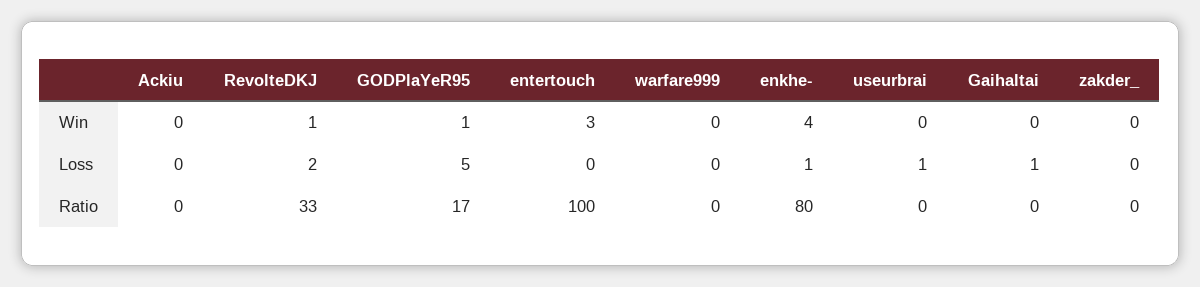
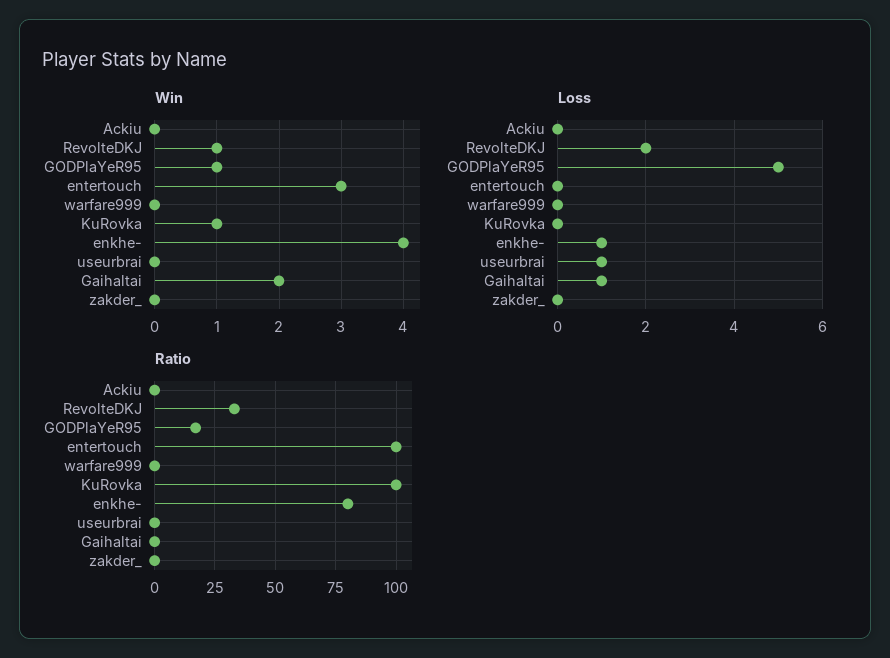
  {
    "Win": {
      "Ackiu": 0,
      "RevolteDKJ": 1,
      "GODPlaYeR95": 1,
      "entertouch": 3,
      "warfare999": 0,
      "enkhe-": 4,
      "useurbrai": 0,
-     "Gaihaltai": 0,
+     "Gaihaltai": 2,
-     "zakder_": 0
+     "zakder_": 0,
+     "KuRovka": 1
    },
    "Loss": {
      "Ackiu": 0,
      "RevolteDKJ": 2,
      "GODPlaYeR95": 5,
      "entertouch": 0,
      "warfare999": 0,
      "enkhe-": 1,
      "useurbrai": 1,
      "Gaihaltai": 1,
-     "zakder_": 0
+     "zakder_": 0,
+     "KuRovka": 0
    },
    "Ratio": {
      "Ackiu": 0,
      "RevolteDKJ": 33,
      "GODPlaYeR95": 17,
      "entertouch": 100,
      "warfare999": 0,
      "enkhe-": 80,
      "useurbrai": 0,
      "Gaihaltai": 0,
-     "zakder_": 0
+     "zakder_": 0,
+     "KuRovka": 100
    }
  }

